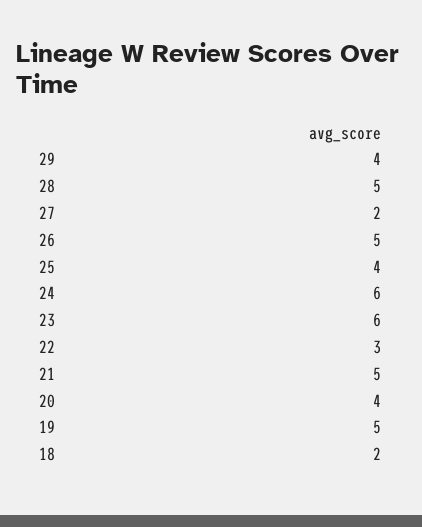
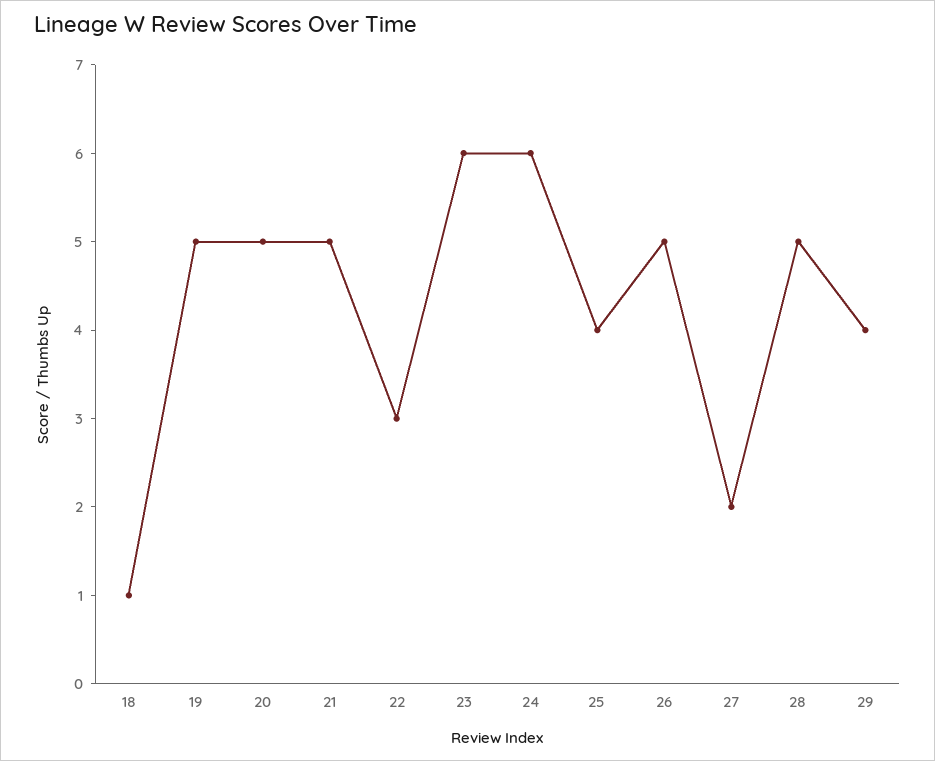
  {
    "29": 4,
    "28": 5,
    "27": 2,
    "26": 5,
    "25": 4,
    "24": 6,
    "23": 6,
    "22": 3,
    "21": 5,
-   "20": 4,
+   "20": 5,
    "19": 5,
-   "18": 2
+   "18": 1
  }

